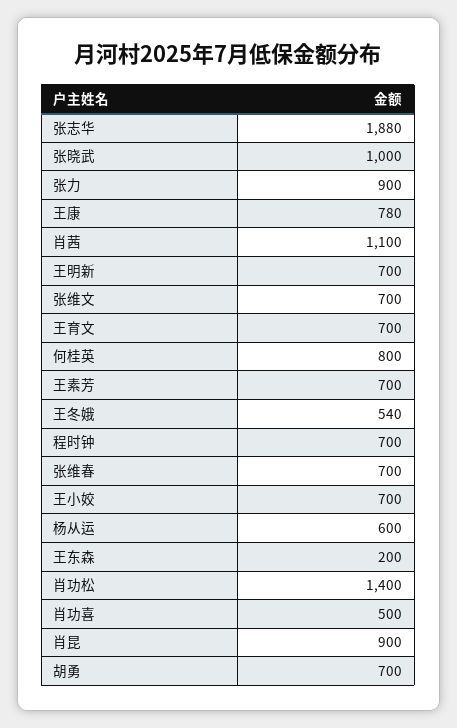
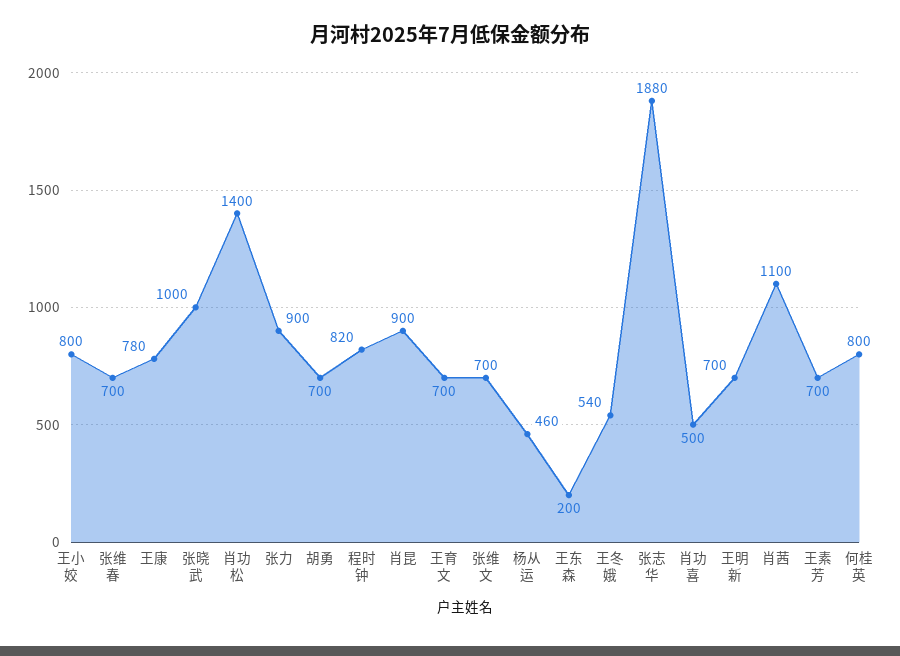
  {
    "张志华": 1880,
    "张晓武": 1000,
    "张力": 900,
    "王康": 780,
    "肖茜": 1100,
    "王明新": 700,
    "张维文": 700,
    "王育文": 700,
    "何桂英": 800,
    "王素芳": 700,
    "王冬娥": 540,
-   "程时钟": 700,
+   "程时钟": 820,
    "张维春": 700,
-   "王小姣": 700,
+   "王小姣": 800,
-   "杨从运": 600,
+   "杨从运": 460,
    "王东森": 200,
    "肖功松": 1400,
    "肖功喜": 500,
    "肖昆": 900,
    "胡勇": 700
  }

